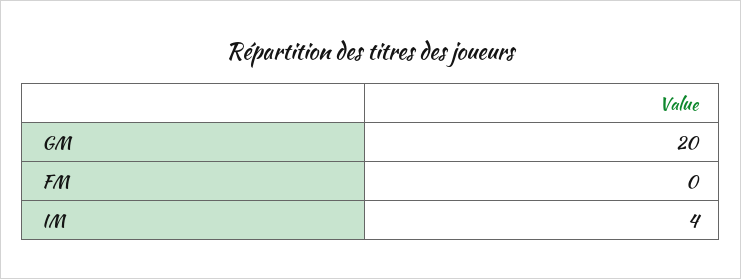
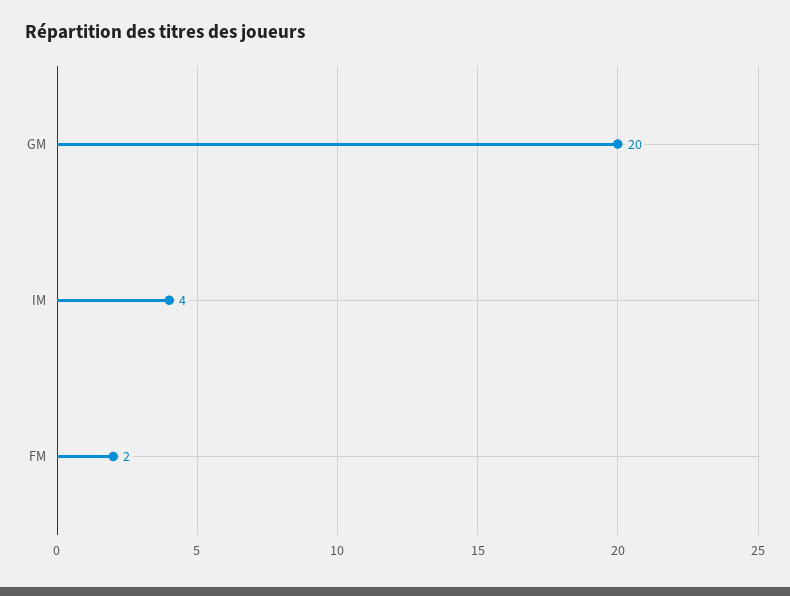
  {
    "GM": 20,
-   "FM": 0,
+   "FM": 2,
    "IM": 4
  }

